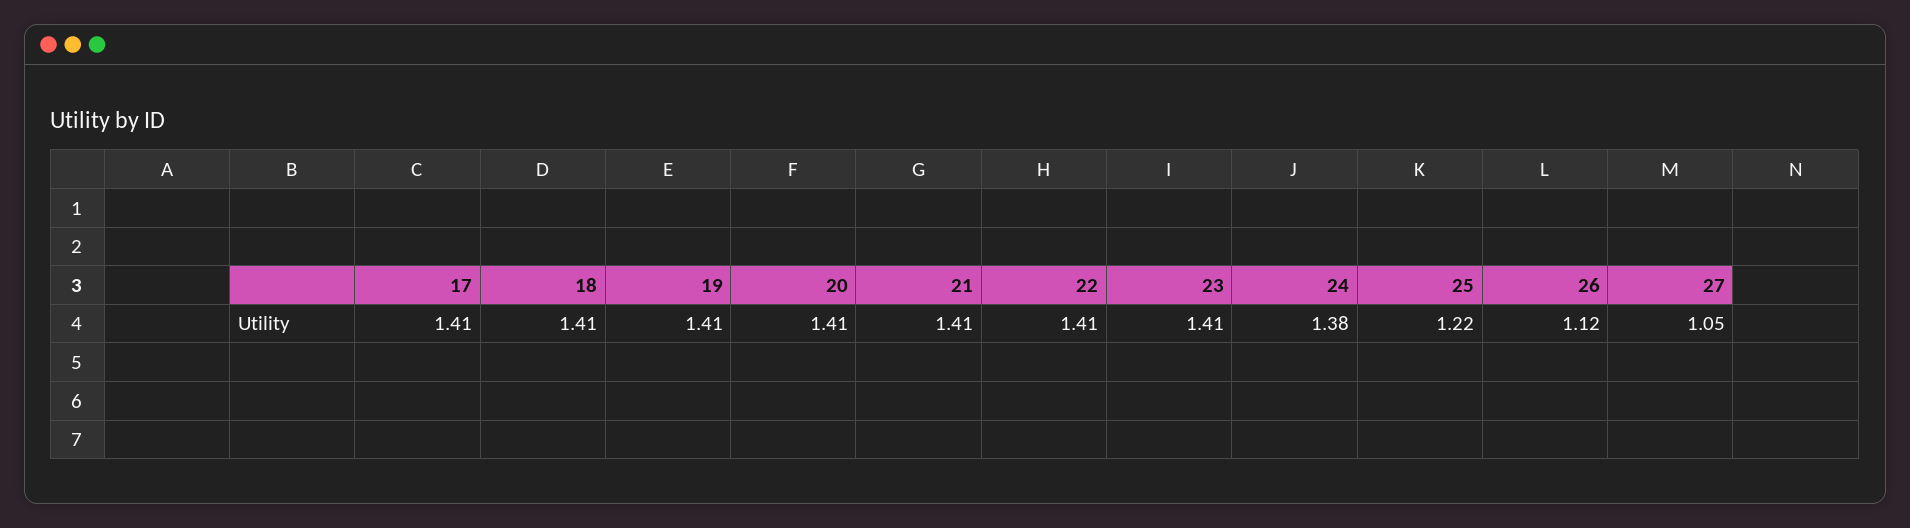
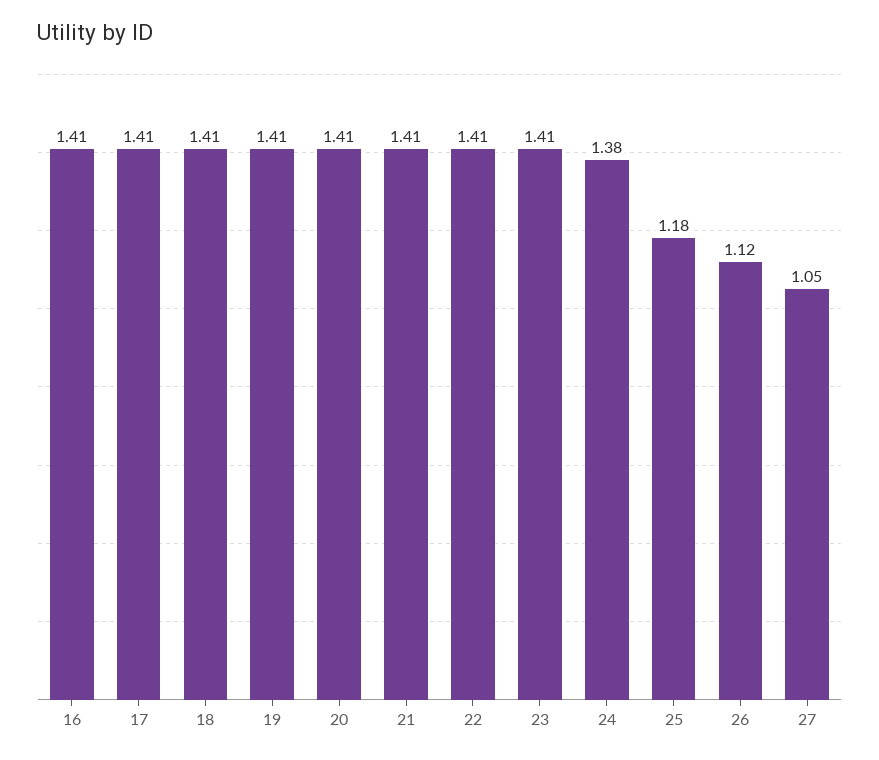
  {
    "17": 1.41,
    "18": 1.41,
    "19": 1.41,
    "20": 1.41,
    "21": 1.41,
    "22": 1.41,
    "23": 1.41,
    "24": 1.38,
-   "25": 1.22,
+   "25": 1.18,
    "26": 1.12,
-   "27": 1.05
+   "27": 1.05,
+   "16": 1.41
  }

